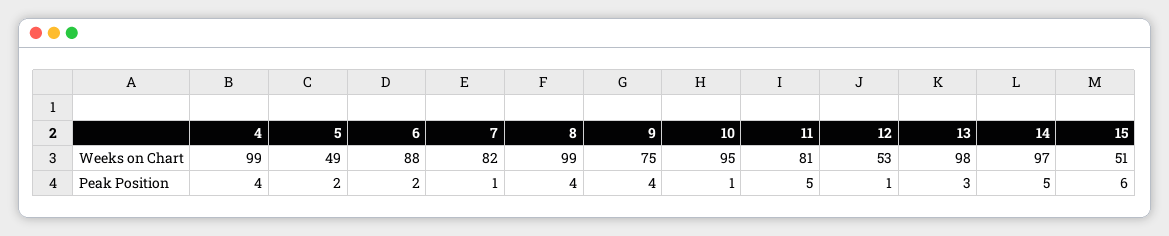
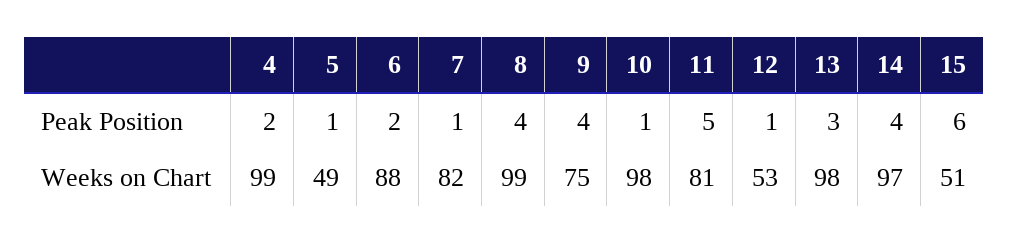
  {
    "4": {
      "Weeks on Chart": 99,
-     "Peak Position": 4
+     "Peak Position": 2
    },
    "5": {
      "Weeks on Chart": 49,
-     "Peak Position": 2
+     "Peak Position": 1
    },
    "6": {
      "Weeks on Chart": 88,
      "Peak Position": 2
    },
    "7": {
      "Weeks on Chart": 82,
      "Peak Position": 1
    },
    "8": {
      "Weeks on Chart": 99,
      "Peak Position": 4
    },
    "9": {
      "Weeks on Chart": 75,
      "Peak Position": 4
    },
    "10": {
-     "Weeks on Chart": 95,
+     "Weeks on Chart": 98,
      "Peak Position": 1
    },
    "11": {
      "Weeks on Chart": 81,
      "Peak Position": 5
    },
    "12": {
      "Weeks on Chart": 53,
      "Peak Position": 1
    },
    "13": {
      "Weeks on Chart": 98,
      "Peak Position": 3
    },
    "14": {
      "Weeks on Chart": 97,
-     "Peak Position": 5
+     "Peak Position": 4
    },
    "15": {
      "Weeks on Chart": 51,
      "Peak Position": 6
    }
  }

